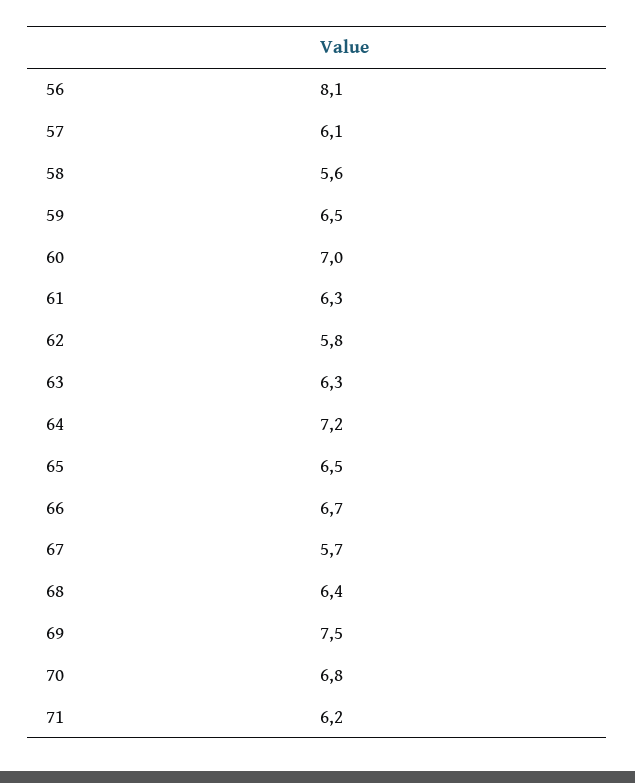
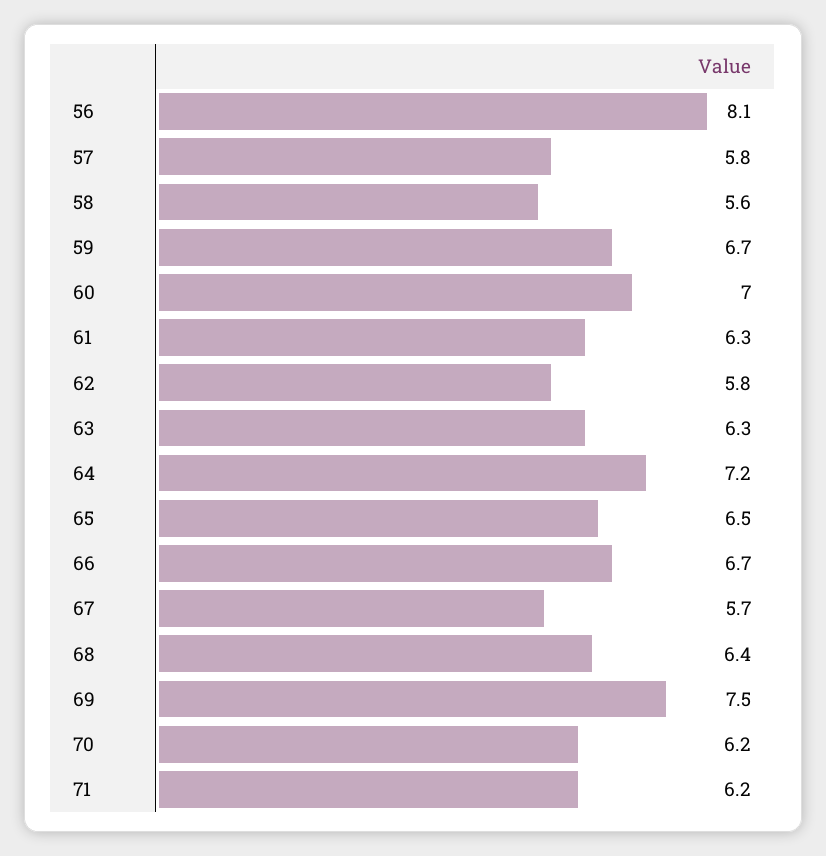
  {
    "56": 8.1,
-   "57": 6.1,
+   "57": 5.8,
    "58": 5.6,
-   "59": 6.5,
+   "59": 6.7,
    "60": 7,
    "61": 6.3,
    "62": 5.8,
    "63": 6.3,
    "64": 7.2,
    "65": 6.5,
    "66": 6.7,
    "67": 5.7,
    "68": 6.4,
    "69": 7.5,
-   "70": 6.8,
+   "70": 6.2,
    "71": 6.2
  }

